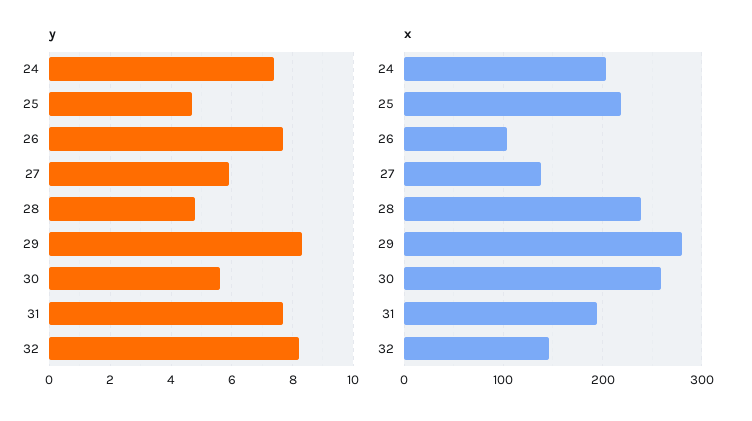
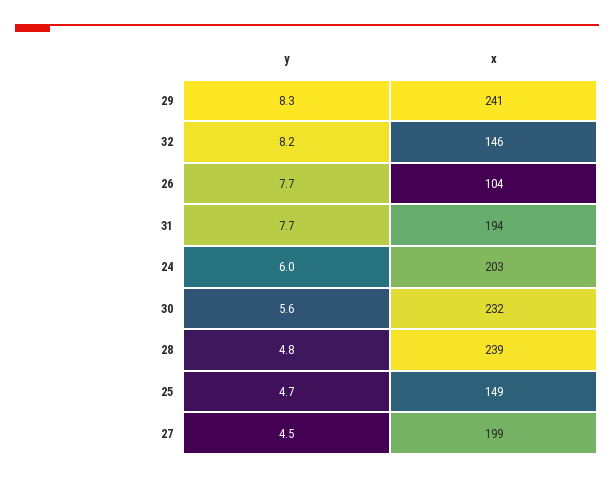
  {
    "y": {
-     "24": 7.5,
+     "24": 6,
      "25": 4.7,
      "26": 7.7,
-     "27": 6,
+     "27": 4.5,
      "28": 4.8,
      "29": 8.3,
      "30": 5.6,
      "31": 7.7,
      "32": 8.2
    },
    "x": {
      "24": 203,
-     "25": 220,
+     "25": 149,
      "26": 104,
-     "27": 140,
+     "27": 199,
      "28": 239,
-     "29": 280,
+     "29": 241,
-     "30": 260,
+     "30": 232,
      "31": 194,
      "32": 146
    }
  }

